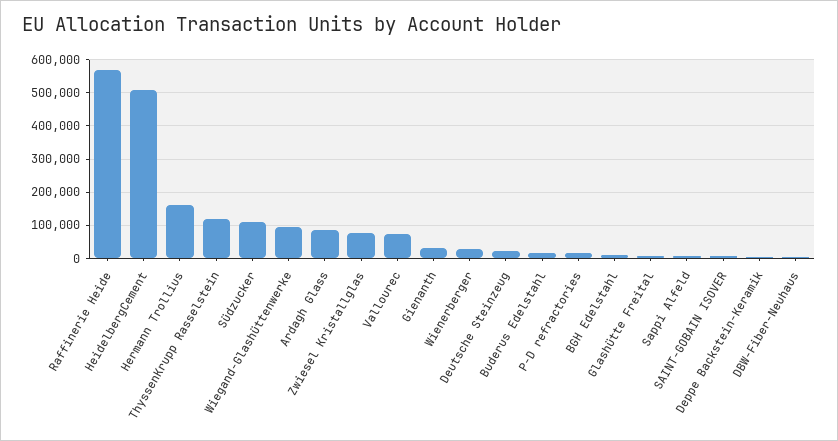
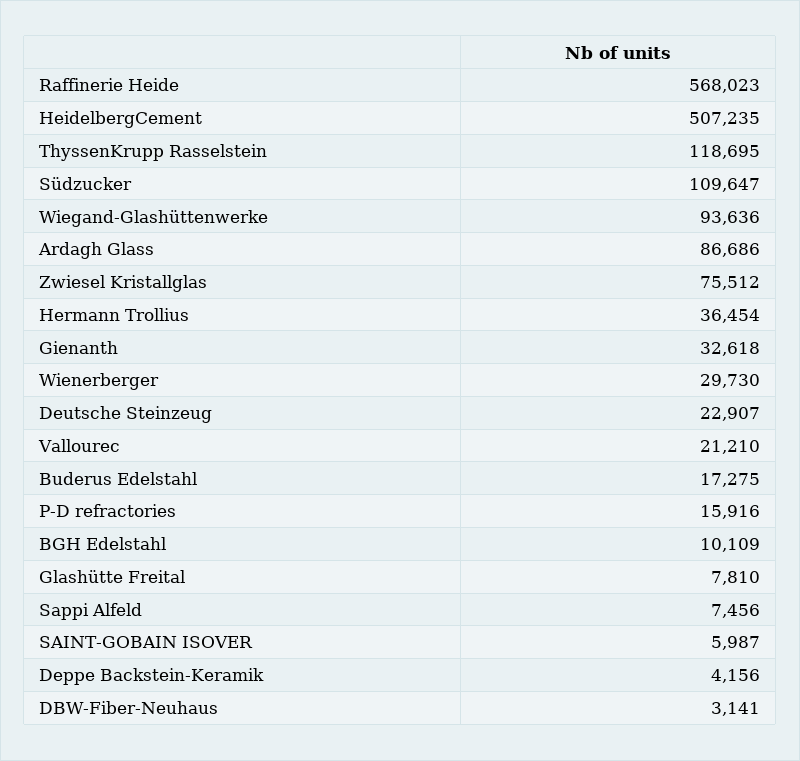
  {
    "Raffinerie Heide": 568023,
    "HeidelbergCement": 507235,
-   "Hermann Trollius": 160000,
+   "Hermann Trollius": 36454,
    "ThyssenKrupp Rasselstein": 118695,
    "Südzucker": 109647,
    "Wiegand-Glashüttenwerke": 93636,
    "Ardagh Glass": 86686,
    "Zwiesel Kristallglas": 75512,
-   "Vallourec": 80000,
+   "Vallourec": 21210,
    "Gienanth": 32618,
    "Wienerberger": 29730,
    "Deutsche Steinzeug": 22907,
    "Buderus Edelstahl": 17275,
    "P-D refractories": 15916,
    "BGH Edelstahl": 10109,
    "Glashütte Freital": 7810,
    "Sappi Alfeld": 7456,
    "SAINT-GOBAIN ISOVER": 5987,
    "Deppe Backstein-Keramik": 4156,
    "DBW-Fiber-Neuhaus": 3141
  }

